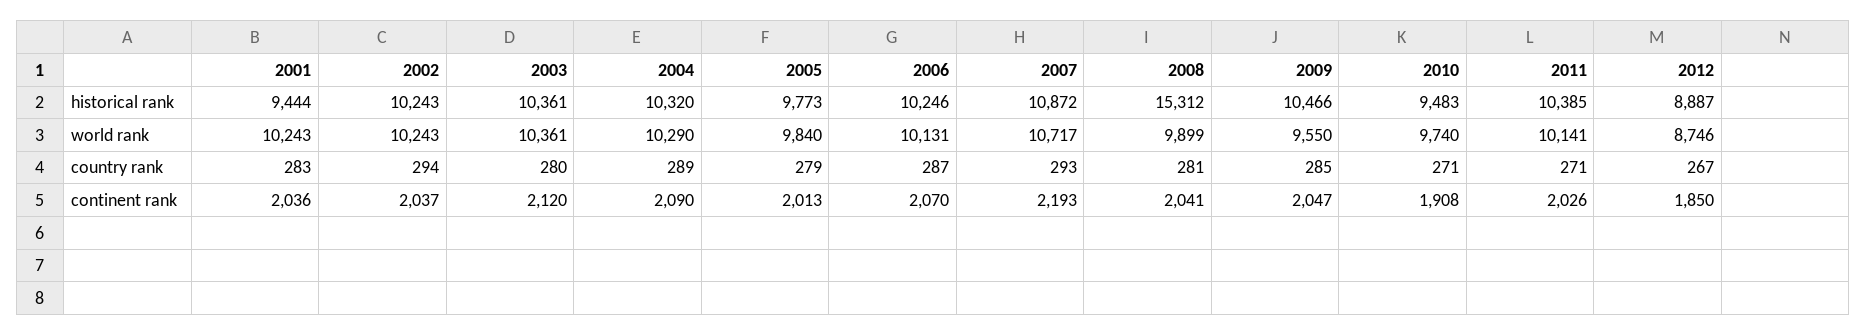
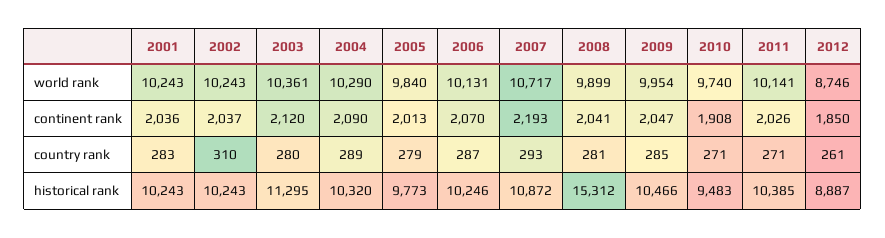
  {
    "2001": {
-     "historical rank": 9444,
+     "historical rank": 10243,
      "world rank": 10243,
      "country rank": 283,
      "continent rank": 2036
    },
    "2002": {
      "historical rank": 10243,
      "world rank": 10243,
-     "country rank": 294,
+     "country rank": 310,
      "continent rank": 2037
    },
    "2003": {
-     "historical rank": 10361,
+     "historical rank": 11295,
      "world rank": 10361,
      "country rank": 280,
      "continent rank": 2120
    },
    "2004": {
      "historical rank": 10320,
      "world rank": 10290,
      "country rank": 289,
      "continent rank": 2090
    },
    "2005": {
      "historical rank": 9773,
      "world rank": 9840,
      "country rank": 279,
      "continent rank": 2013
    },
    "2006": {
      "historical rank": 10246,
      "world rank": 10131,
      "country rank": 287,
      "continent rank": 2070
    },
    "2007": {
      "historical rank": 10872,
      "world rank": 10717,
      "country rank": 293,
      "continent rank": 2193
    },
    "2008": {
      "historical rank": 15312,
      "world rank": 9899,
      "country rank": 281,
      "continent rank": 2041
    },
    "2009": {
      "historical rank": 10466,
-     "world rank": 9550,
+     "world rank": 9954,
      "country rank": 285,
      "continent rank": 2047
    },
    "2010": {
      "historical rank": 9483,
      "world rank": 9740,
      "country rank": 271,
      "continent rank": 1908
    },
    "2011": {
      "historical rank": 10385,
      "world rank": 10141,
      "country rank": 271,
      "continent rank": 2026
    },
    "2012": {
      "historical rank": 8887,
      "world rank": 8746,
-     "country rank": 267,
+     "country rank": 261,
      "continent rank": 1850
    }
  }

